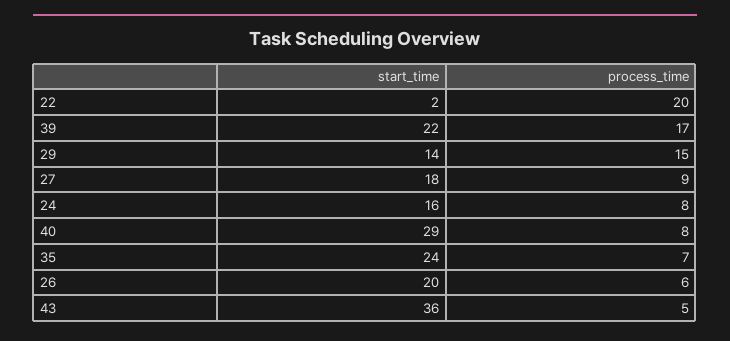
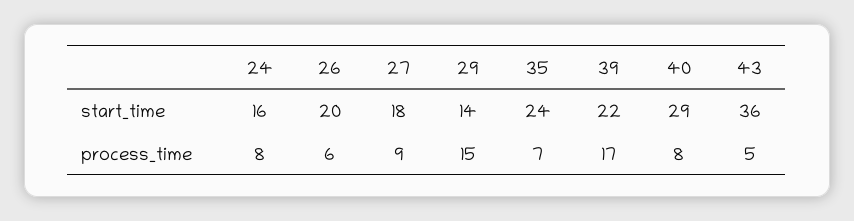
  {
    "start_time": {
-     "22": 2,
      "39": 22,
      "29": 14,
      "27": 18,
      "24": 16,
      "40": 29,
      "35": 24,
      "26": 20,
      "43": 36
    },
    "process_time": {
-     "22": 20,
      "39": 17,
      "29": 15,
      "27": 9,
      "24": 8,
      "40": 8,
      "35": 7,
      "26": 6,
      "43": 5
    }
  }

